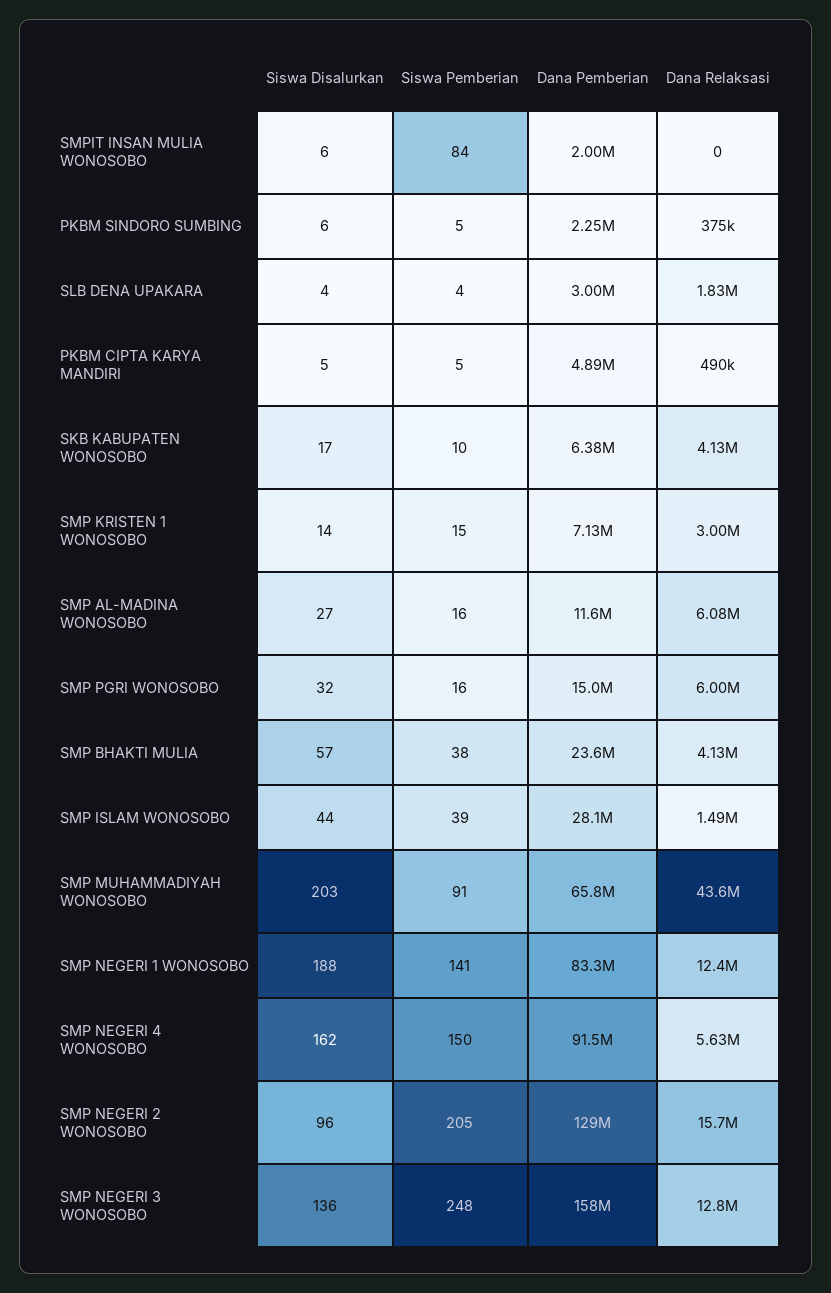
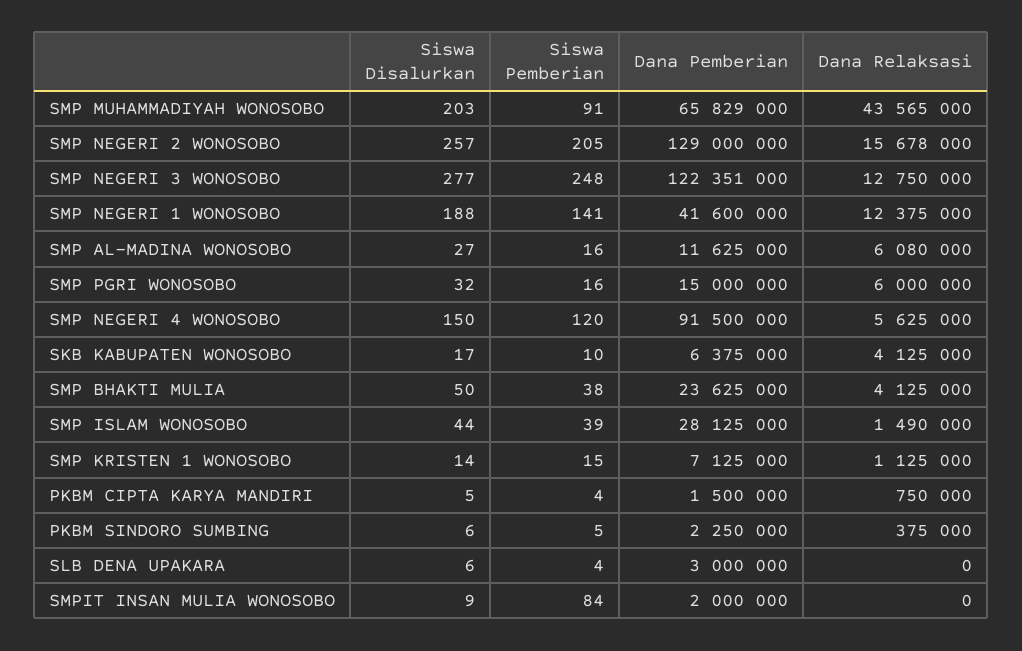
  {
    "Siswa Disalurkan": {
-     "SMPIT INSAN MULIA WONOSOBO": 6,
+     "SMPIT INSAN MULIA WONOSOBO": 9,
      "PKBM SINDORO SUMBING": 6,
-     "SLB DENA UPAKARA": 4,
+     "SLB DENA UPAKARA": 6,
      "PKBM CIPTA KARYA MANDIRI": 5,
      "SKB KABUPATEN WONOSOBO": 17,
      "SMP KRISTEN 1 WONOSOBO": 14,
      "SMP AL-MADINA WONOSOBO": 27,
      "SMP PGRI WONOSOBO": 32,
-     "SMP BHAKTI MULIA": 57,
+     "SMP BHAKTI MULIA": 50,
      "SMP ISLAM WONOSOBO": 44,
      "SMP MUHAMMADIYAH WONOSOBO": 203,
      "SMP NEGERI 1 WONOSOBO": 188,
-     "SMP NEGERI 4 WONOSOBO": 162,
+     "SMP NEGERI 4 WONOSOBO": 150,
-     "SMP NEGERI 2 WONOSOBO": 96,
+     "SMP NEGERI 2 WONOSOBO": 257,
-     "SMP NEGERI 3 WONOSOBO": 136
+     "SMP NEGERI 3 WONOSOBO": 277
    },
    "Siswa Pemberian": {
      "SMPIT INSAN MULIA WONOSOBO": 84,
      "PKBM SINDORO SUMBING": 5,
      "SLB DENA UPAKARA": 4,
-     "PKBM CIPTA KARYA MANDIRI": 5,
+     "PKBM CIPTA KARYA MANDIRI": 4,
      "SKB KABUPATEN WONOSOBO": 10,
      "SMP KRISTEN 1 WONOSOBO": 15,
      "SMP AL-MADINA WONOSOBO": 16,
      "SMP PGRI WONOSOBO": 16,
      "SMP BHAKTI MULIA": 38,
      "SMP ISLAM WONOSOBO": 39,
      "SMP MUHAMMADIYAH WONOSOBO": 91,
      "SMP NEGERI 1 WONOSOBO": 141,
-     "SMP NEGERI 4 WONOSOBO": 150,
+     "SMP NEGERI 4 WONOSOBO": 120,
      "SMP NEGERI 2 WONOSOBO": 205,
      "SMP NEGERI 3 WONOSOBO": 248
    },
    "Dana Pemberian": {
      "SMPIT INSAN MULIA WONOSOBO": 2000000,
      "PKBM SINDORO SUMBING": 2250000,
      "SLB DENA UPAKARA": 3000000,
-     "PKBM CIPTA KARYA MANDIRI": 4890000,
+     "PKBM CIPTA KARYA MANDIRI": 1500000,
      "SKB KABUPATEN WONOSOBO": 6375000,
      "SMP KRISTEN 1 WONOSOBO": 7125000,
      "SMP AL-MADINA WONOSOBO": 11625000,
      "SMP PGRI WONOSOBO": 15000000,
      "SMP BHAKTI MULIA": 23625000,
      "SMP ISLAM WONOSOBO": 28125000,
      "SMP MUHAMMADIYAH WONOSOBO": 65829000,
-     "SMP NEGERI 1 WONOSOBO": 83300000,
+     "SMP NEGERI 1 WONOSOBO": 41600000,
      "SMP NEGERI 4 WONOSOBO": 91500000,
      "SMP NEGERI 2 WONOSOBO": 129000000,
-     "SMP NEGERI 3 WONOSOBO": 158000000
+     "SMP NEGERI 3 WONOSOBO": 122351000
    },
    "Dana Relaksasi": {
      "SMPIT INSAN MULIA WONOSOBO": 0,
      "PKBM SINDORO SUMBING": 375000,
-     "SLB DENA UPAKARA": 1830000,
+     "SLB DENA UPAKARA": 0,
-     "PKBM CIPTA KARYA MANDIRI": 490000,
+     "PKBM CIPTA KARYA MANDIRI": 750000,
      "SKB KABUPATEN WONOSOBO": 4125000,
-     "SMP KRISTEN 1 WONOSOBO": 3000000,
+     "SMP KRISTEN 1 WONOSOBO": 1125000,
      "SMP AL-MADINA WONOSOBO": 6080000,
      "SMP PGRI WONOSOBO": 6000000,
      "SMP BHAKTI MULIA": 4125000,
      "SMP ISLAM WONOSOBO": 1490000,
      "SMP MUHAMMADIYAH WONOSOBO": 43565000,
      "SMP NEGERI 1 WONOSOBO": 12375000,
      "SMP NEGERI 4 WONOSOBO": 5625000,
      "SMP NEGERI 2 WONOSOBO": 15678000,
      "SMP NEGERI 3 WONOSOBO": 12750000
    }
  }

